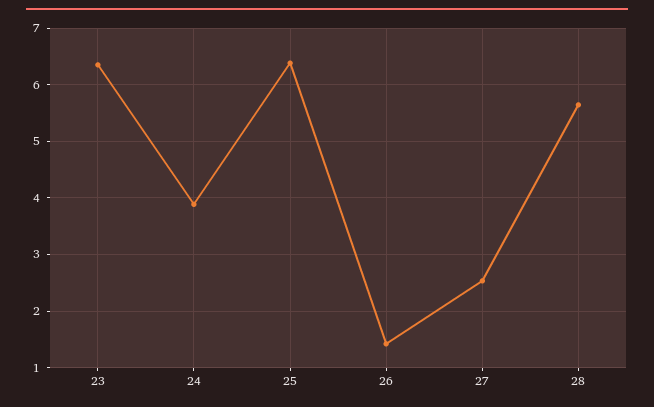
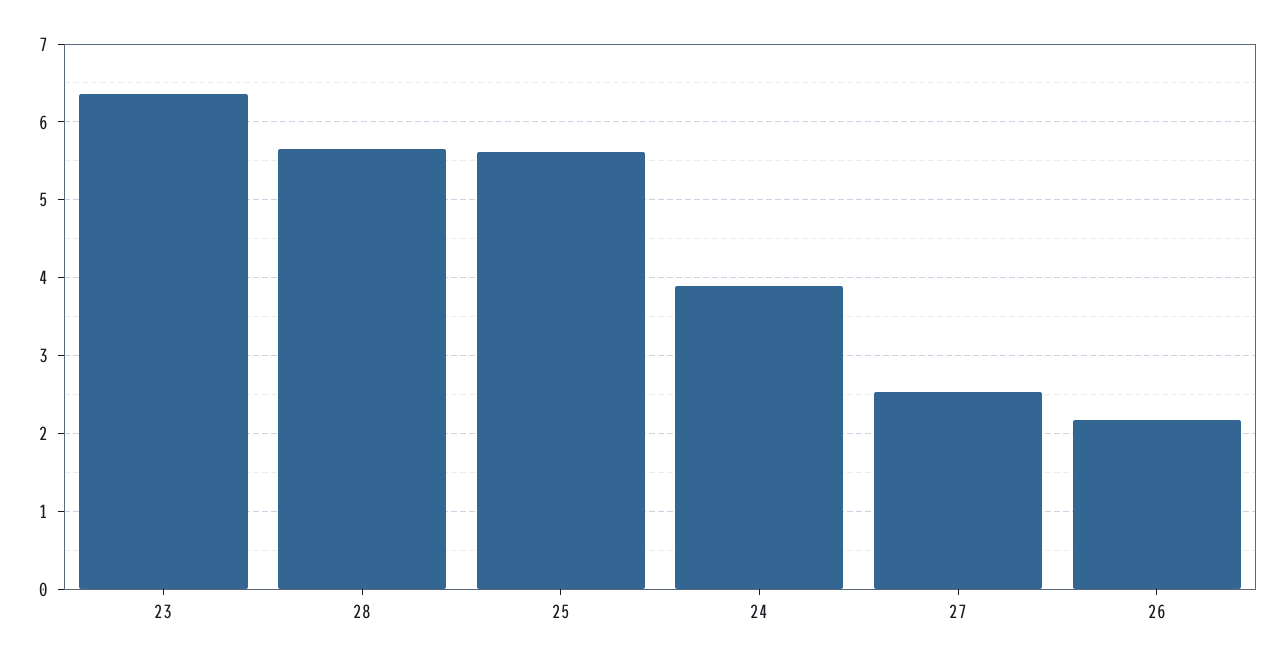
  {
    "23": 6.4,
    "24": 3.9,
-   "25": 6.4,
+   "25": 5.6,
-   "26": 1.4,
+   "26": 2.2,
    "27": 2.5,
    "28": 5.6
  }

